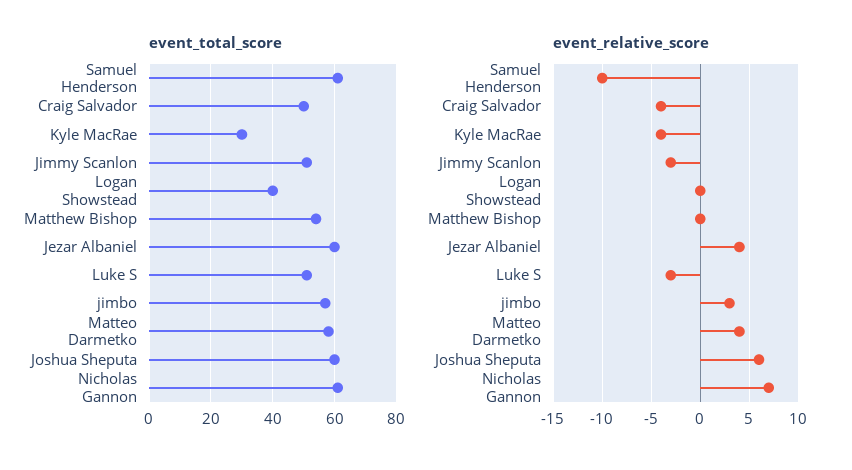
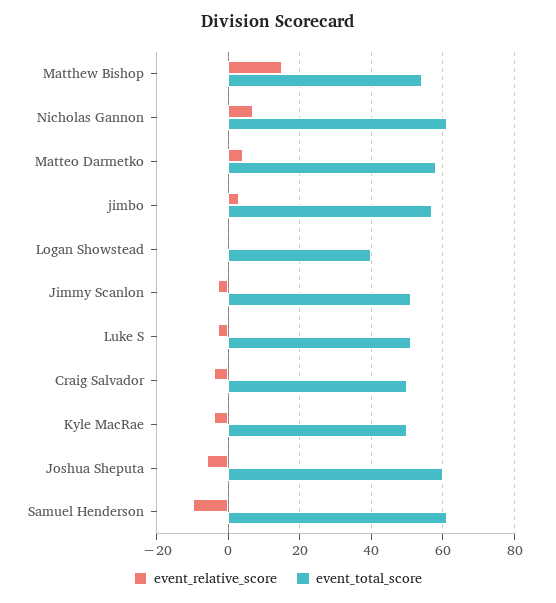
  {
    "event_total_score": {
      "Samuel Henderson": 60,
      "Craig Salvador": 50,
-     "Kyle MacRae": 30,
+     "Kyle MacRae": 50,
      "Jimmy Scanlon": 50,
      "Logan Showstead": 40,
      "Matthew Bishop": 55,
-     "Jezar Albaniel": 60,
      "Luke S": 50,
      "jimbo": 55,
      "Matteo Darmetko": 60,
      "Joshua Sheputa": 60,
      "Nicholas Gannon": 60
    },
    "event_relative_score": {
      "Samuel Henderson": -10,
      "Craig Salvador": -4,
      "Kyle MacRae": -4,
      "Jimmy Scanlon": -3,
      "Logan Showstead": 0,
-     "Matthew Bishop": 0,
+     "Matthew Bishop": 15,
-     "Jezar Albaniel": 4,
      "Luke S": -3,
      "jimbo": 3,
      "Matteo Darmetko": 4,
-     "Joshua Sheputa": 6,
+     "Joshua Sheputa": -5,
      "Nicholas Gannon": 7
    }
  }

